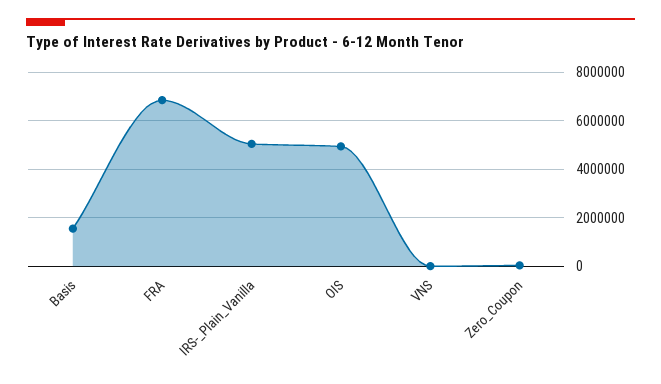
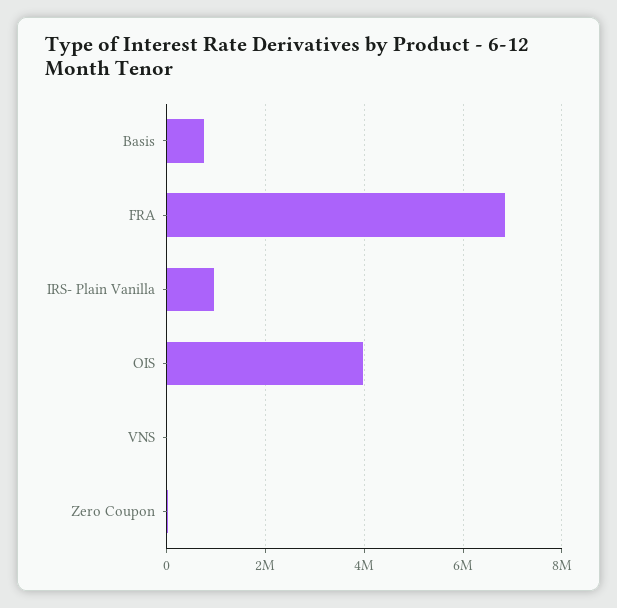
  {
-   "Basis": 1500000,
+   "Basis": 800000,
    "FRA": 6800000,
-   "IRS-_Plain_Vanilla": 5000000,
+   "IRS-_Plain_Vanilla": 1000000,
-   "OIS": 5000000,
+   "OIS": 4000000,
    "VNS": 0,
    "Zero_Coupon": 0
  }

